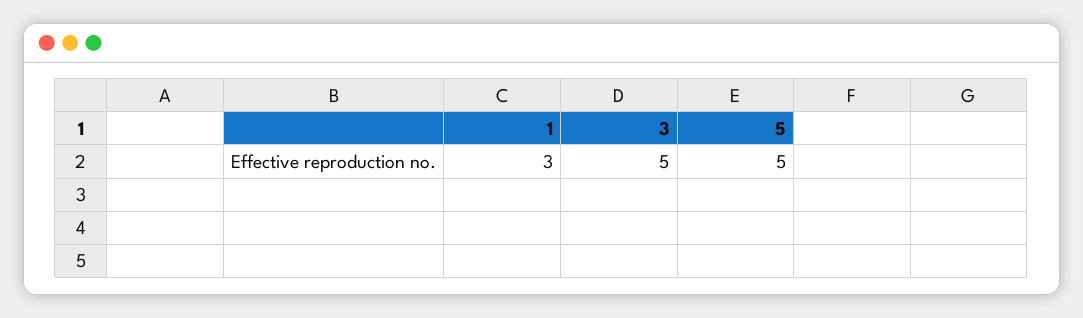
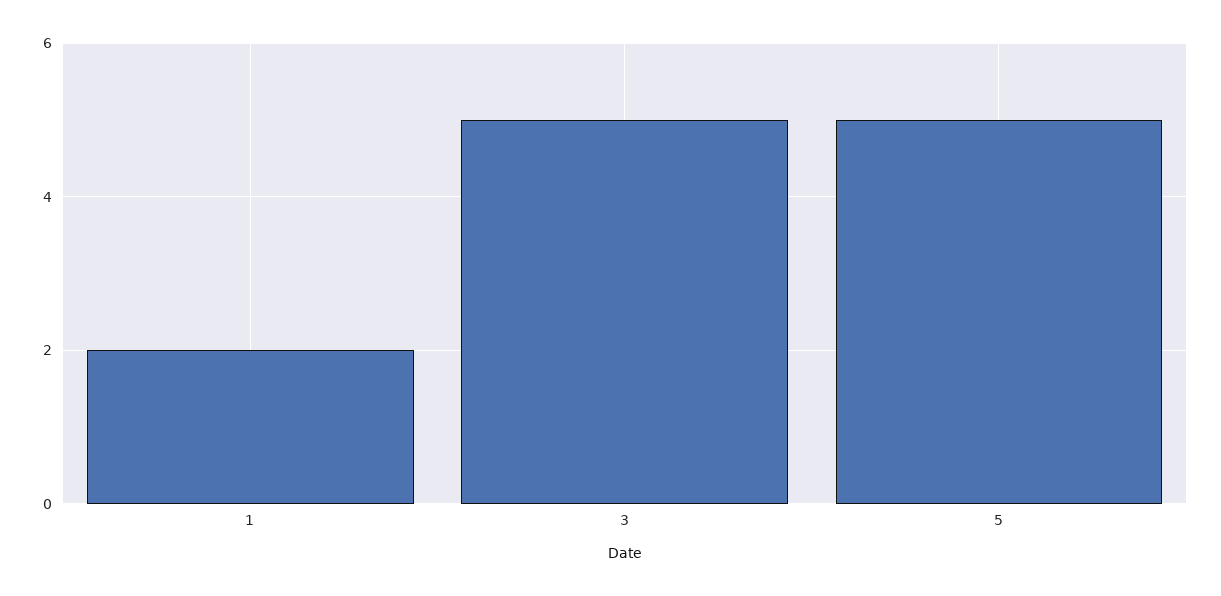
  {
-   "1": 3,
+   "1": 2,
    "3": 5,
    "5": 5
  }

